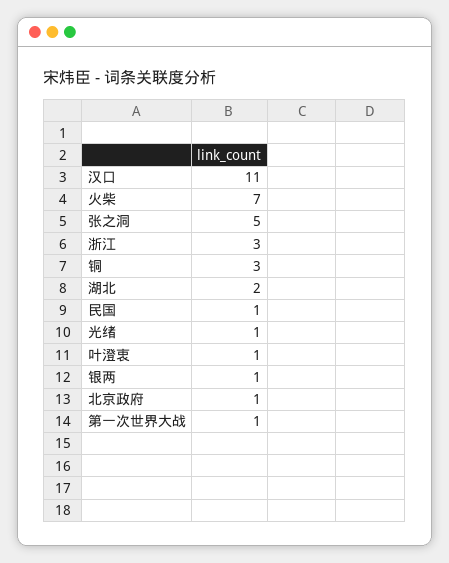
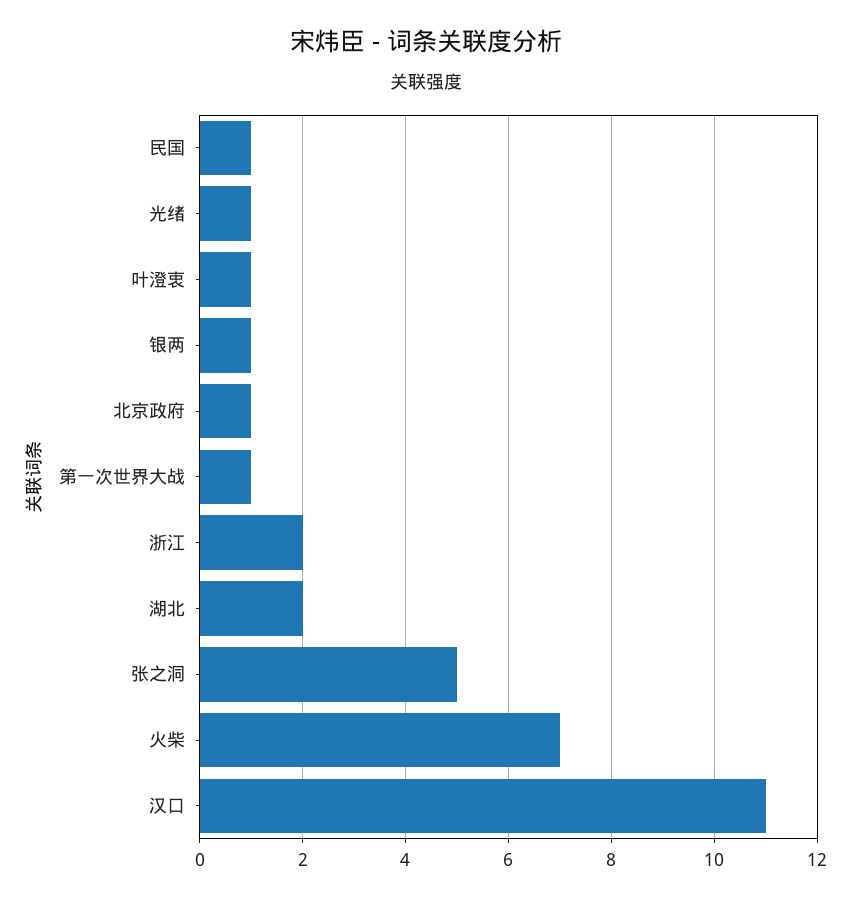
  {
    "汉口": 11,
    "火柴": 7,
    "张之洞": 5,
-   "浙江": 3,
+   "浙江": 2,
-   "铜": 3,
    "湖北": 2,
    "民国": 1,
    "光绪": 1,
    "叶澄衷": 1,
    "银两": 1,
    "北京政府": 1,
    "第一次世界大战": 1
  }

